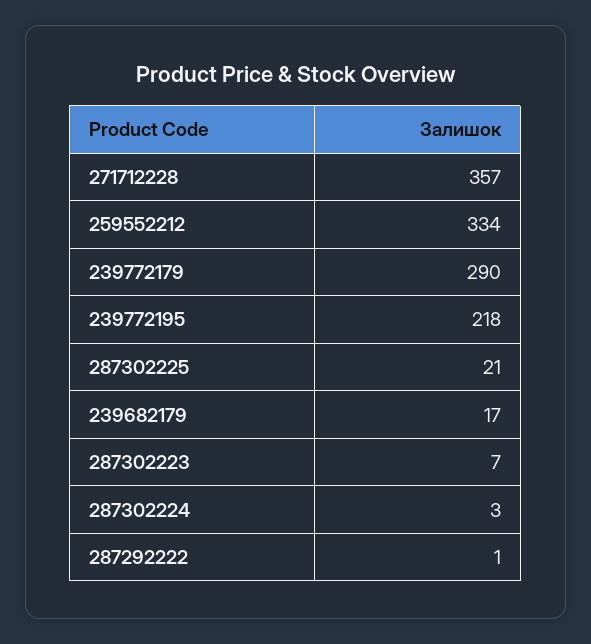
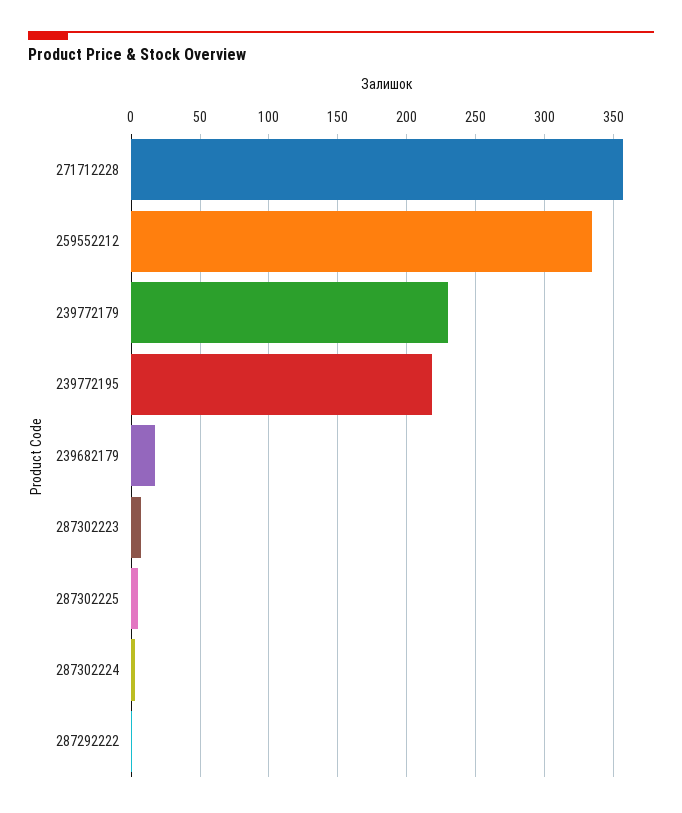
  {
    "271712228": 357,
    "259552212": 334,
-   "239772179": 290,
+   "239772179": 230,
    "239772195": 218,
-   "287302225": 21,
+   "287302225": 5,
    "239682179": 17,
    "287302223": 7,
    "287302224": 3,
    "287292222": 1
  }

